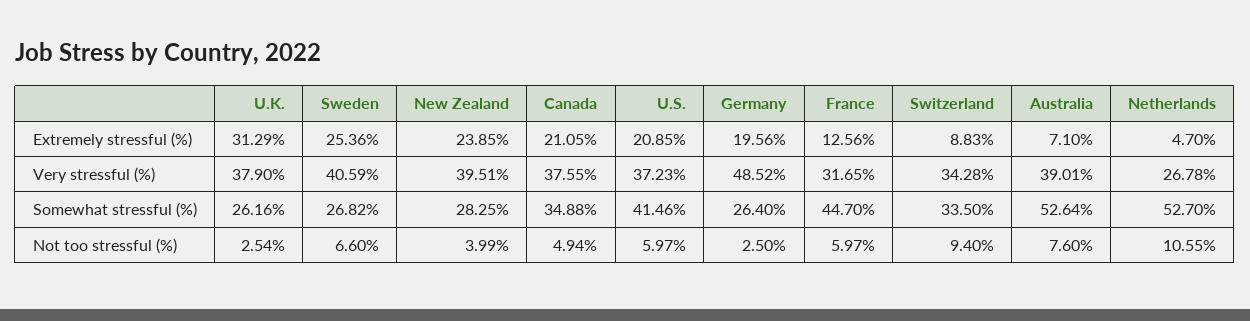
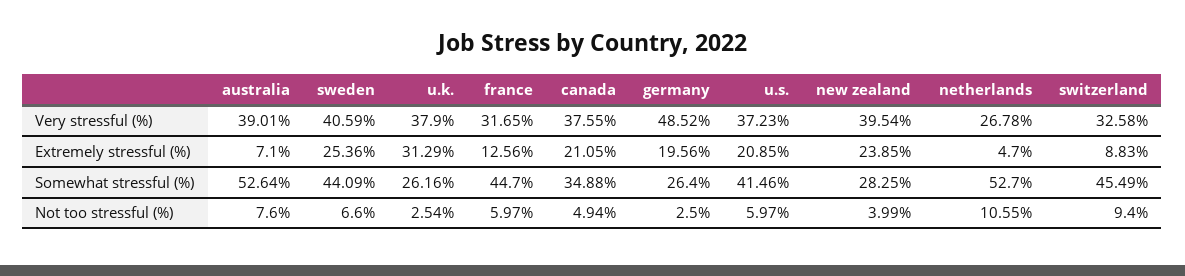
  {
    "U.K.": {
      "Extremely stressful (%)": 31.29,
      "Very stressful (%)": 37.9,
      "Somewhat stressful (%)": 26.16,
      "Not too stressful (%)": 2.54
    },
    "Sweden": {
      "Extremely stressful (%)": 25.36,
      "Very stressful (%)": 40.59,
-     "Somewhat stressful (%)": 26.82,
+     "Somewhat stressful (%)": 44.09,
      "Not too stressful (%)": 6.6
    },
    "New Zealand": {
      "Extremely stressful (%)": 23.85,
-     "Very stressful (%)": 39.51,
+     "Very stressful (%)": 39.54,
      "Somewhat stressful (%)": 28.25,
      "Not too stressful (%)": 3.99
    },
    "Canada": {
      "Extremely stressful (%)": 21.05,
      "Very stressful (%)": 37.55,
      "Somewhat stressful (%)": 34.88,
      "Not too stressful (%)": 4.94
    },
    "U.S.": {
      "Extremely stressful (%)": 20.85,
      "Very stressful (%)": 37.23,
      "Somewhat stressful (%)": 41.46,
      "Not too stressful (%)": 5.97
    },
    "Germany": {
      "Extremely stressful (%)": 19.56,
      "Very stressful (%)": 48.52,
      "Somewhat stressful (%)": 26.4,
      "Not too stressful (%)": 2.5
    },
    "France": {
      "Extremely stressful (%)": 12.56,
      "Very stressful (%)": 31.65,
      "Somewhat stressful (%)": 44.7,
      "Not too stressful (%)": 5.97
    },
    "Switzerland": {
      "Extremely stressful (%)": 8.83,
-     "Very stressful (%)": 34.28,
+     "Very stressful (%)": 32.58,
-     "Somewhat stressful (%)": 33.5,
+     "Somewhat stressful (%)": 45.49,
      "Not too stressful (%)": 9.4
    },
    "Australia": {
      "Extremely stressful (%)": 7.1,
      "Very stressful (%)": 39.01,
      "Somewhat stressful (%)": 52.64,
      "Not too stressful (%)": 7.6
    },
    "Netherlands": {
      "Extremely stressful (%)": 4.7,
      "Very stressful (%)": 26.78,
      "Somewhat stressful (%)": 52.7,
      "Not too stressful (%)": 10.55
    }
  }

